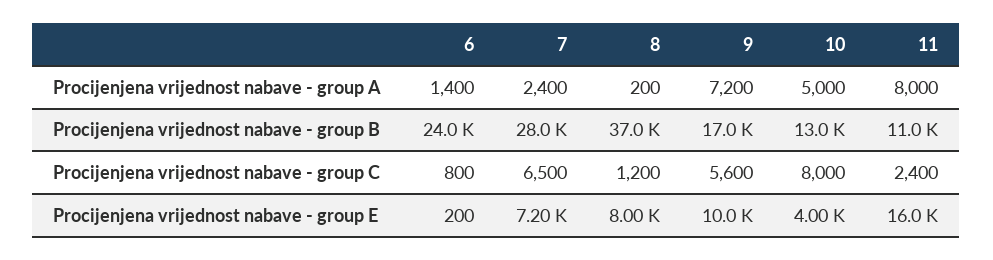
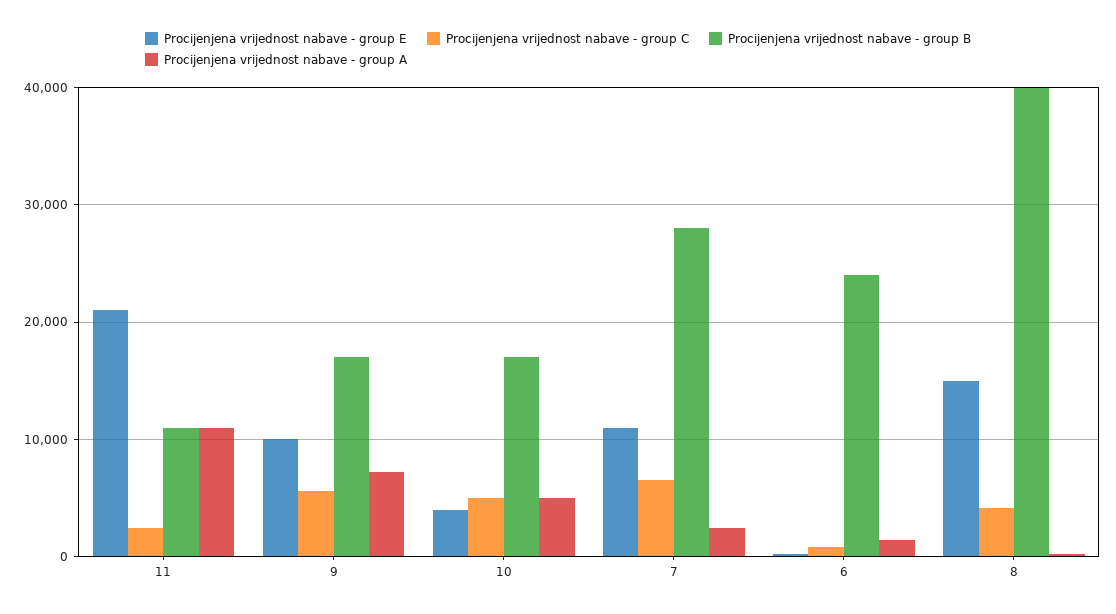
  {
    "Procijenjena vrijednost nabave - group A": {
      "6": 1400,
      "7": 2400,
      "8": 200,
      "9": 7200,
      "10": 5000,
-     "11": 8000
+     "11": 11000
    },
    "Procijenjena vrijednost nabave - group B": {
      "6": 24000,
      "7": 28000,
-     "8": 37000,
+     "8": 40000,
      "9": 17000,
-     "10": 13000,
+     "10": 17000,
      "11": 11000
    },
    "Procijenjena vrijednost nabave - group C": {
      "6": 800,
      "7": 6500,
-     "8": 1200,
+     "8": 4000,
      "9": 5600,
-     "10": 8000,
+     "10": 5000,
      "11": 2400
    },
    "Procijenjena vrijednost nabave - group E": {
      "6": 200,
-     "7": 7200,
+     "7": 11000,
-     "8": 8000,
+     "8": 15000,
      "9": 10000,
      "10": 4000,
-     "11": 16000
+     "11": 21000
    }
  }

